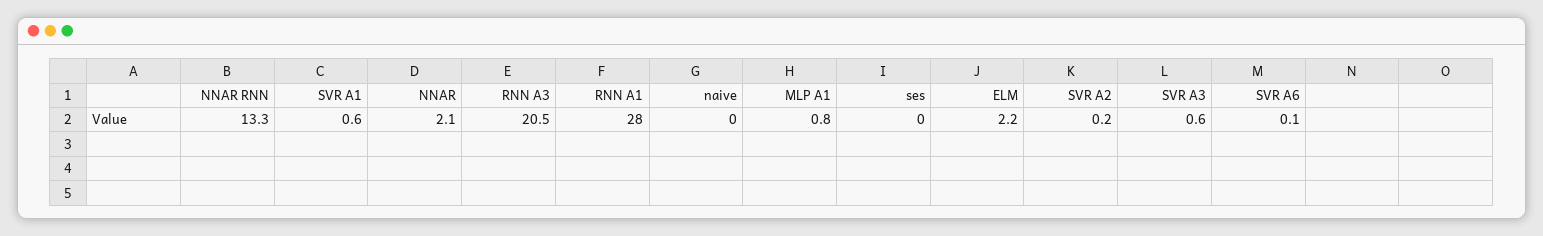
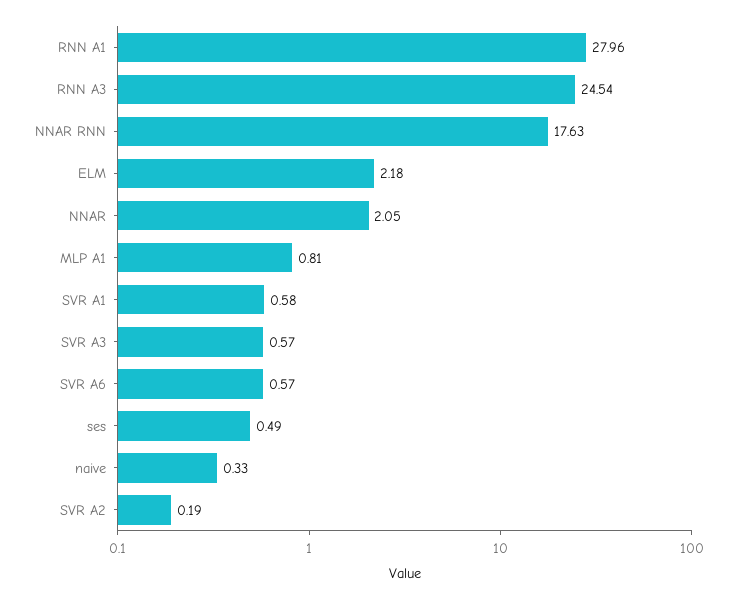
  {
-   "NNAR RNN": 13.3,
+   "NNAR RNN": 17.63,
    "SVR A1": 0.58,
    "NNAR": 2.05,
-   "RNN A3": 20.5,
+   "RNN A3": 24.54,
    "RNN A1": 27.96,
-   "naive": 0,
+   "naive": 0.33,
    "MLP A1": 0.81,
-   "ses": 0,
+   "ses": 0.49,
    "ELM": 2.18,
    "SVR A2": 0.19,
    "SVR A3": 0.57,
-   "SVR A6": 0.1
+   "SVR A6": 0.57
  }

